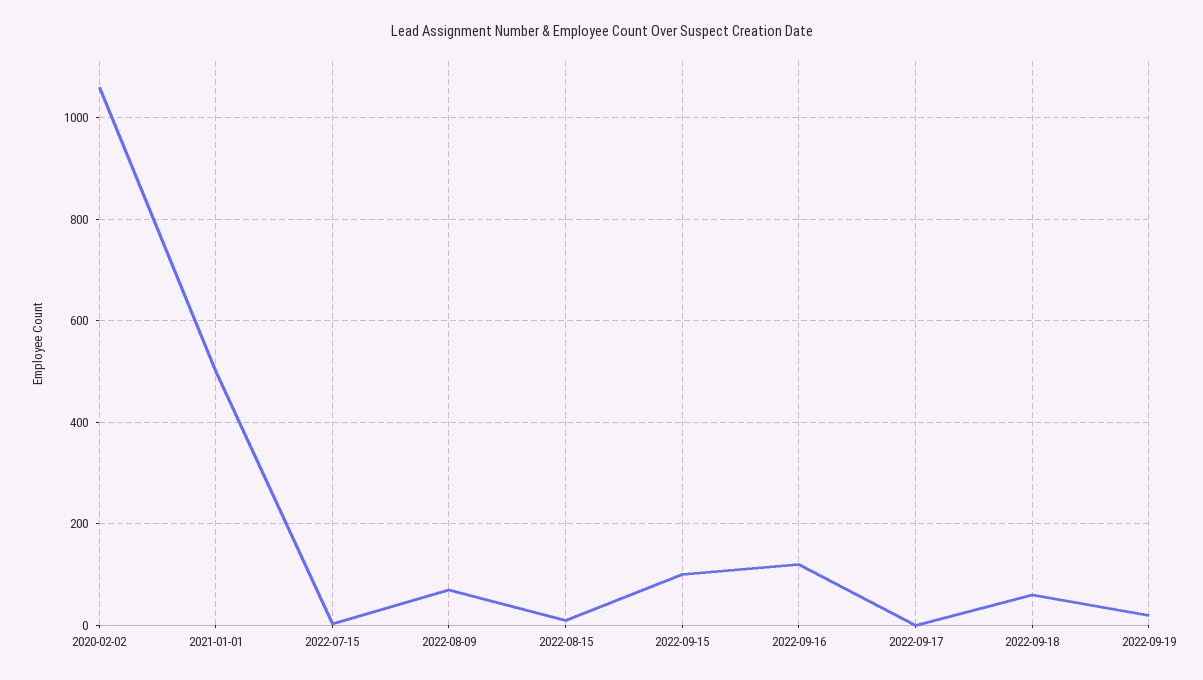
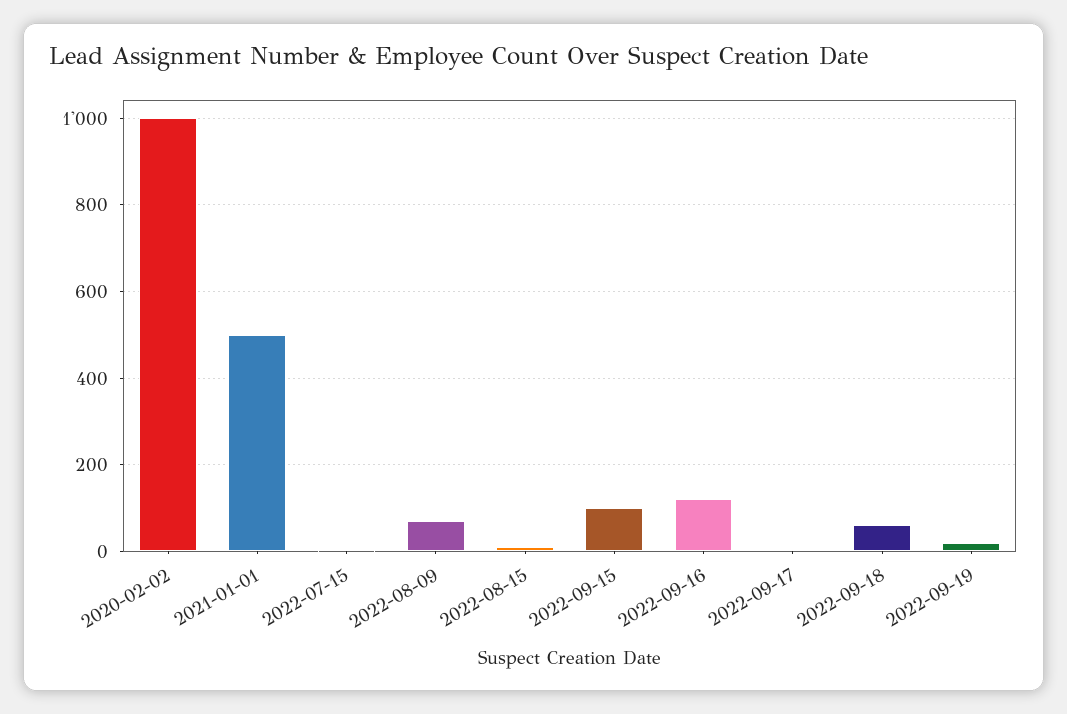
  {
-   "2020-02-02": 1060,
+   "2020-02-02": 1000,
    "2021-01-01": 500,
    "2022-07-15": 0,
    "2022-08-09": 80,
    "2022-08-15": 20,
    "2022-09-15": 100,
    "2022-09-16": 120,
    "2022-09-17": 0,
    "2022-09-18": 60,
    "2022-09-19": 20
  }

